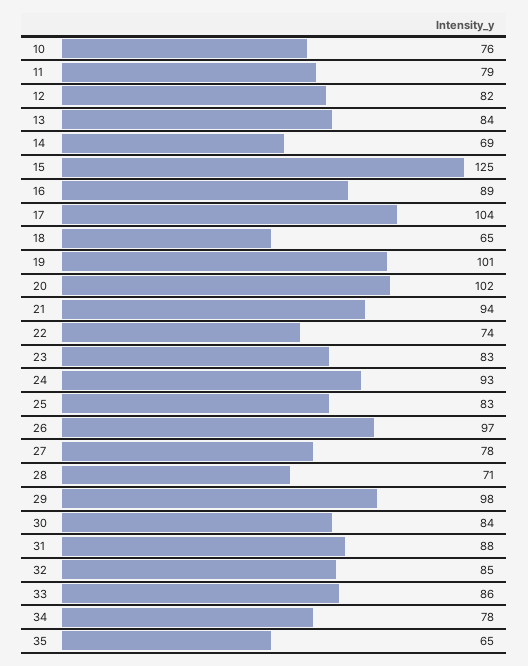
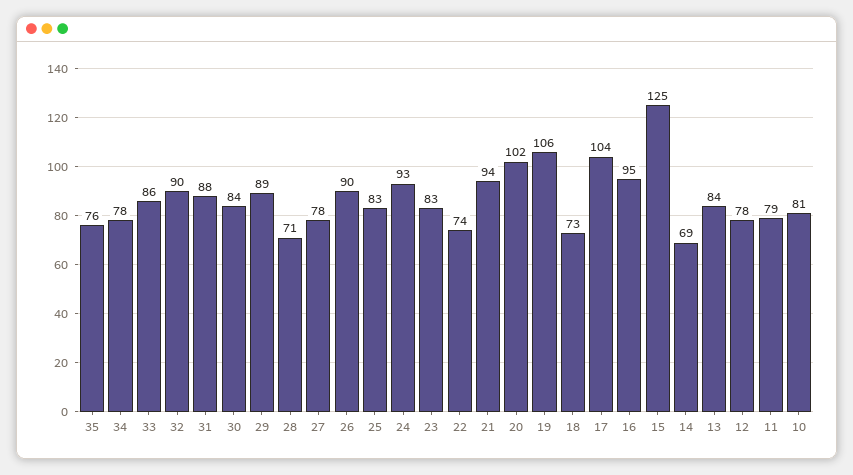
  {
-   "10": 76,
+   "10": 81,
    "11": 79,
-   "12": 82,
+   "12": 78,
    "13": 84,
    "14": 69,
    "15": 125,
-   "16": 89,
+   "16": 95,
    "17": 104,
-   "18": 65,
+   "18": 73,
-   "19": 101,
+   "19": 106,
    "20": 102,
    "21": 94,
    "22": 74,
    "23": 83,
    "24": 93,
    "25": 83,
-   "26": 97,
+   "26": 90,
    "27": 78,
    "28": 71,
-   "29": 98,
+   "29": 89,
    "30": 84,
    "31": 88,
-   "32": 85,
+   "32": 90,
    "33": 86,
    "34": 78,
-   "35": 65
+   "35": 76
  }

